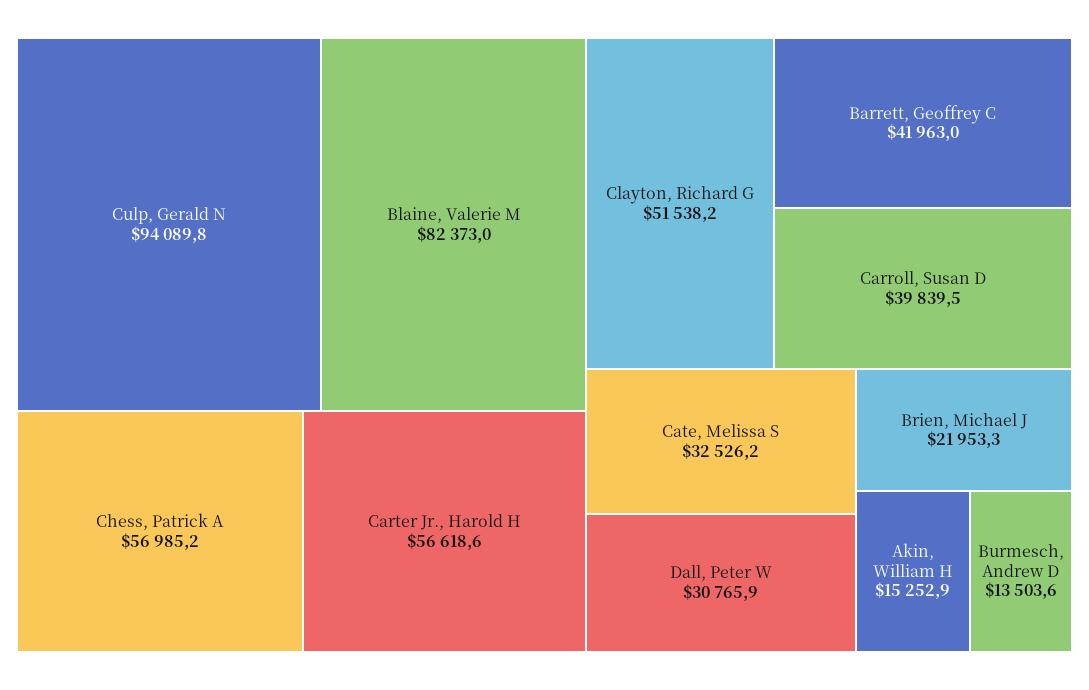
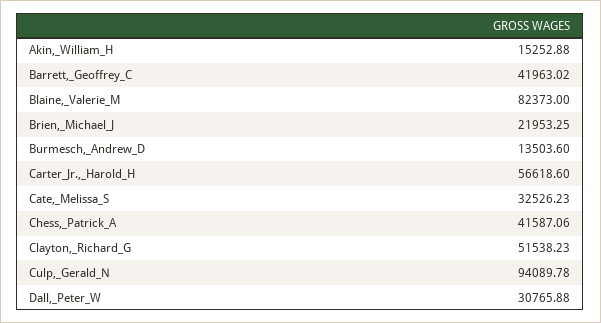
  {
    "Culp, Gerald N": 94089.78,
    "Blaine, Valerie M": 82373,
-   "Chess, Patrick A": 56985.2,
+   "Chess, Patrick A": 41587.06,
    "Carter Jr., Harold H": 56618.6,
    "Clayton, Richard G": 51538.23,
    "Barrett, Geoffrey C": 41963.02,
-   "Carroll, Susan D": 39839.5,
    "Cate, Melissa S": 32526.23,
    "Dall, Peter W": 30765.88,
    "Brien, Michael J": 21953.25,
    "Akin, William H": 15252.88,
    "Burmesch, Andrew D": 13503.6
  }

